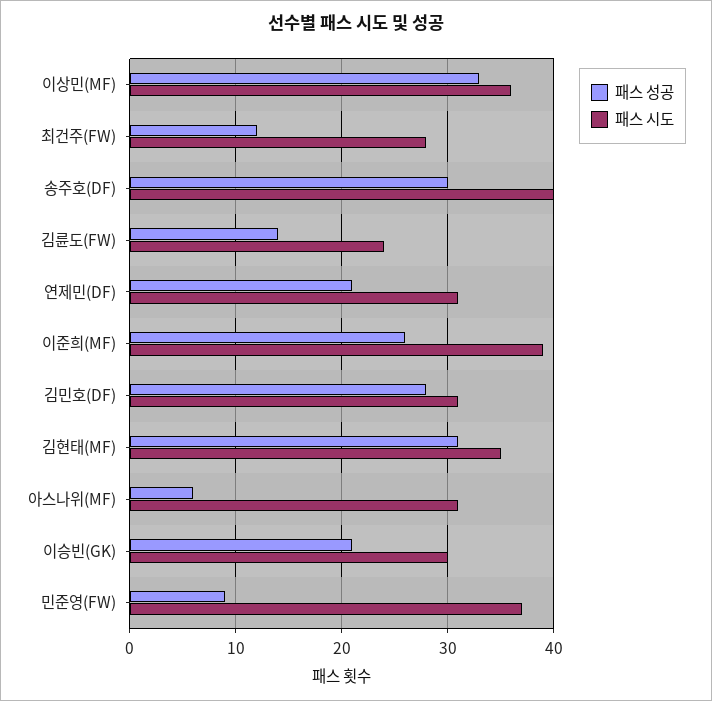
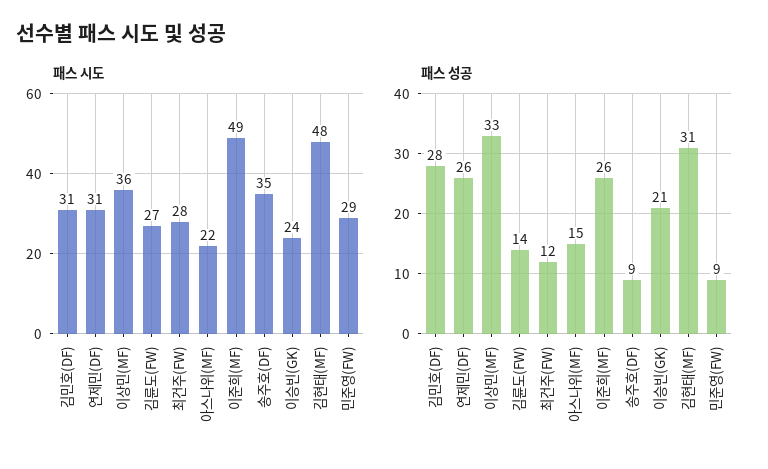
  {
    "패스 성공": {
      "이상민(MF)": 33,
      "최건주(FW)": 12,
-     "송주호(DF)": 30,
+     "송주호(DF)": 9,
      "김륜도(FW)": 14,
-     "연제민(DF)": 21,
+     "연제민(DF)": 26,
      "이준희(MF)": 26,
      "김민호(DF)": 28,
      "김현태(MF)": 31,
-     "아스나위(MF)": 6,
+     "아스나위(MF)": 15,
      "이승빈(GK)": 21,
      "민준영(FW)": 9
    },
    "패스 시도": {
      "이상민(MF)": 36,
      "최건주(FW)": 28,
-     "송주호(DF)": 40,
+     "송주호(DF)": 35,
-     "김륜도(FW)": 24,
+     "김륜도(FW)": 27,
      "연제민(DF)": 31,
-     "이준희(MF)": 39,
+     "이준희(MF)": 49,
      "김민호(DF)": 31,
-     "김현태(MF)": 35,
+     "김현태(MF)": 48,
-     "아스나위(MF)": 31,
+     "아스나위(MF)": 22,
-     "이승빈(GK)": 30,
+     "이승빈(GK)": 24,
-     "민준영(FW)": 37
+     "민준영(FW)": 29
    }
  }

